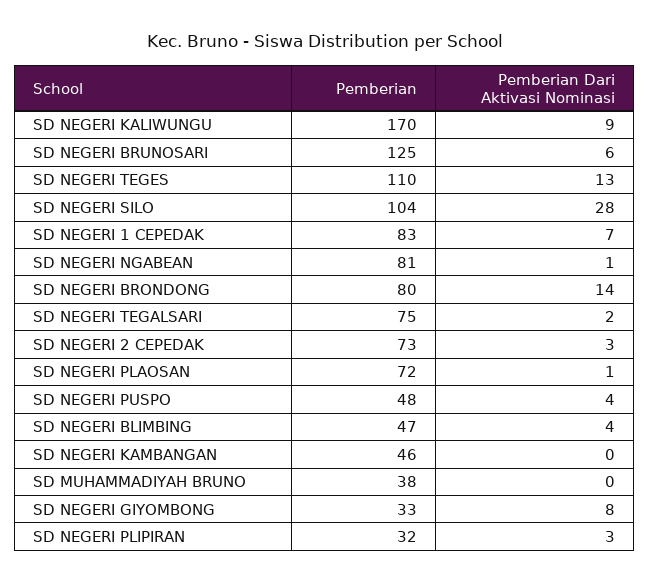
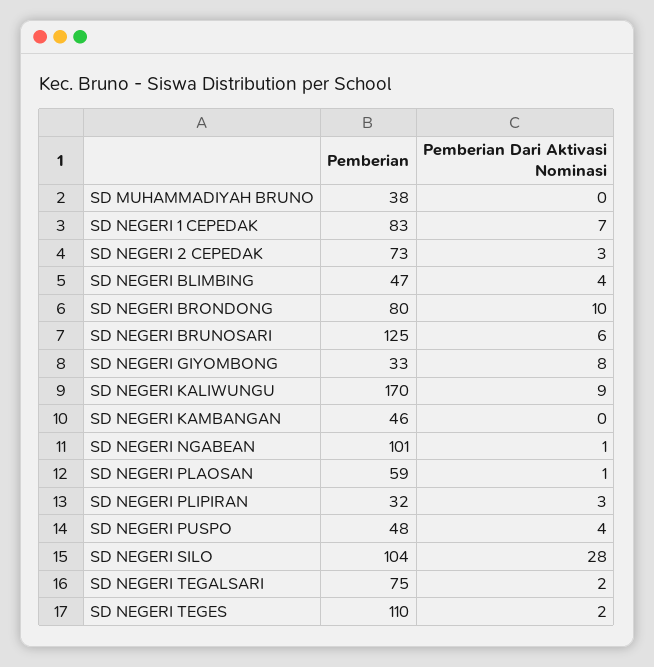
  {
    "Pemberian": {
      "SD NEGERI KALIWUNGU": 170,
      "SD NEGERI BRUNOSARI": 125,
      "SD NEGERI TEGES": 110,
      "SD NEGERI SILO": 104,
      "SD NEGERI 1 CEPEDAK": 83,
-     "SD NEGERI NGABEAN": 81,
+     "SD NEGERI NGABEAN": 101,
      "SD NEGERI BRONDONG": 80,
      "SD NEGERI TEGALSARI": 75,
      "SD NEGERI 2 CEPEDAK": 73,
-     "SD NEGERI PLAOSAN": 72,
+     "SD NEGERI PLAOSAN": 59,
      "SD NEGERI PUSPO": 48,
      "SD NEGERI BLIMBING": 47,
      "SD NEGERI KAMBANGAN": 46,
      "SD MUHAMMADIYAH BRUNO": 38,
      "SD NEGERI GIYOMBONG": 33,
      "SD NEGERI PLIPIRAN": 32
    },
    "Pemberian Dari Aktivasi Nominasi": {
      "SD NEGERI KALIWUNGU": 9,
      "SD NEGERI BRUNOSARI": 6,
-     "SD NEGERI TEGES": 13,
+     "SD NEGERI TEGES": 2,
      "SD NEGERI SILO": 28,
      "SD NEGERI 1 CEPEDAK": 7,
      "SD NEGERI NGABEAN": 1,
-     "SD NEGERI BRONDONG": 14,
+     "SD NEGERI BRONDONG": 10,
      "SD NEGERI TEGALSARI": 2,
      "SD NEGERI 2 CEPEDAK": 3,
      "SD NEGERI PLAOSAN": 1,
      "SD NEGERI PUSPO": 4,
      "SD NEGERI BLIMBING": 4,
      "SD NEGERI KAMBANGAN": 0,
      "SD MUHAMMADIYAH BRUNO": 0,
      "SD NEGERI GIYOMBONG": 8,
      "SD NEGERI PLIPIRAN": 3
    }
  }

